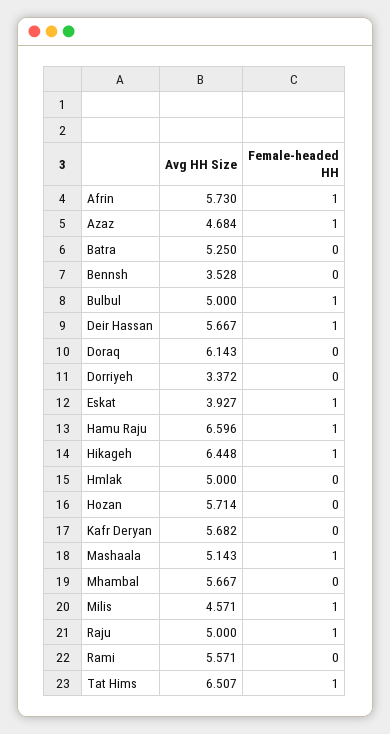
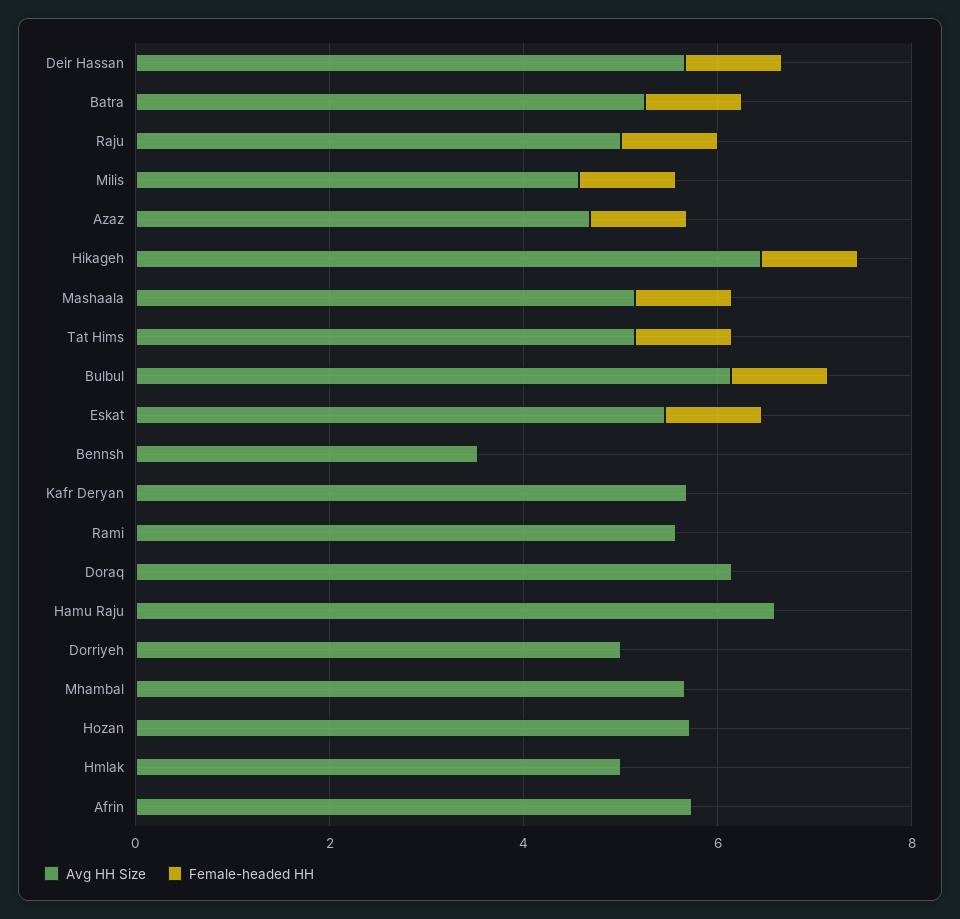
  {
    "Avg HH Size": {
      "Afrin": 5.73,
      "Azaz": 4.684,
      "Batra": 5.25,
      "Bennsh": 3.528,
-     "Bulbul": 5,
+     "Bulbul": 6,
      "Deir Hassan": 5.667,
      "Doraq": 6.143,
-     "Dorriyeh": 3.372,
+     "Dorriyeh": 5,
-     "Eskat": 3.927,
+     "Eskat": 5.5,
      "Hamu Raju": 6.596,
      "Hikageh": 6.448,
      "Hmlak": 5,
      "Hozan": 5.714,
      "Kafr Deryan": 5.682,
      "Mashaala": 5.143,
      "Mhambal": 5.667,
      "Milis": 4.571,
      "Raju": 5,
      "Rami": 5.571,
-     "Tat Hims": 6.507
+     "Tat Hims": 5
    },
    "Female-headed HH": {
-     "Afrin": 1,
+     "Afrin": 0,
      "Azaz": 1,
-     "Batra": 0,
+     "Batra": 1,
      "Bennsh": 0,
      "Bulbul": 1,
      "Deir Hassan": 1,
      "Doraq": 0,
      "Dorriyeh": 0,
      "Eskat": 1,
-     "Hamu Raju": 1,
+     "Hamu Raju": 0,
      "Hikageh": 1,
      "Hmlak": 0,
      "Hozan": 0,
      "Kafr Deryan": 0,
      "Mashaala": 1,
      "Mhambal": 0,
      "Milis": 1,
      "Raju": 1,
      "Rami": 0,
      "Tat Hims": 1
    }
  }

